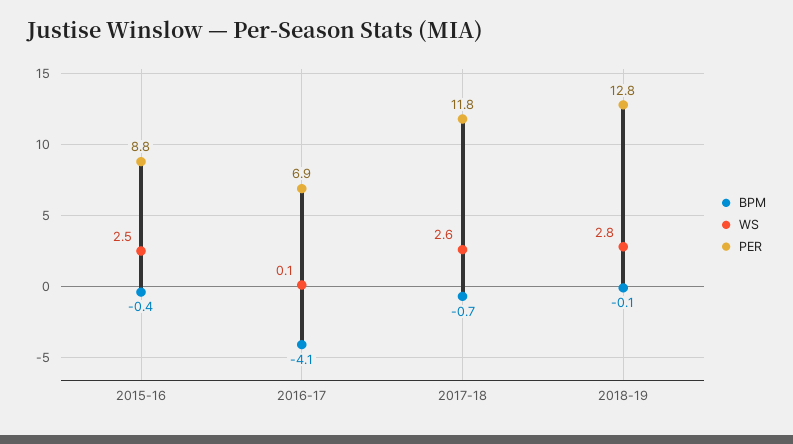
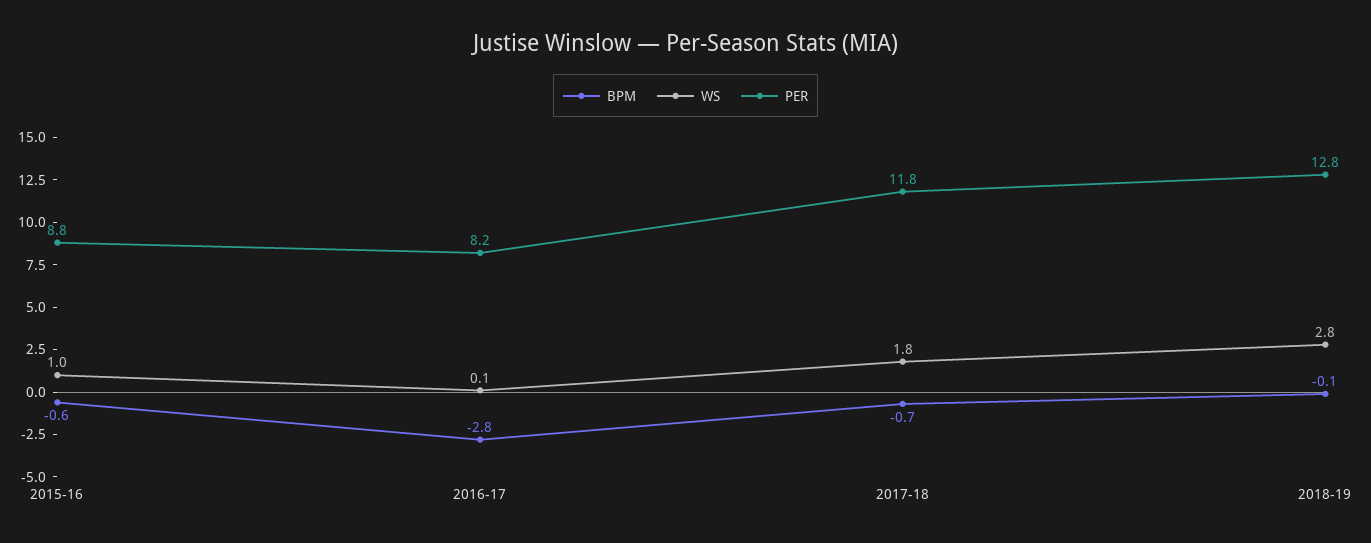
  {
    "BPM": {
-     "2015-16": -0.4,
+     "2015-16": -0.6,
-     "2016-17": -4.1,
+     "2016-17": -2.8,
      "2017-18": -0.7,
      "2018-19": -0.1
    },
    "WS": {
-     "2015-16": 2.5,
+     "2015-16": 1,
      "2016-17": 0.1,
-     "2017-18": 2.6,
+     "2017-18": 1.8,
      "2018-19": 2.8
    },
    "PER": {
      "2015-16": 8.8,
-     "2016-17": 6.9,
+     "2016-17": 8.2,
      "2017-18": 11.8,
      "2018-19": 12.8
    }
  }

